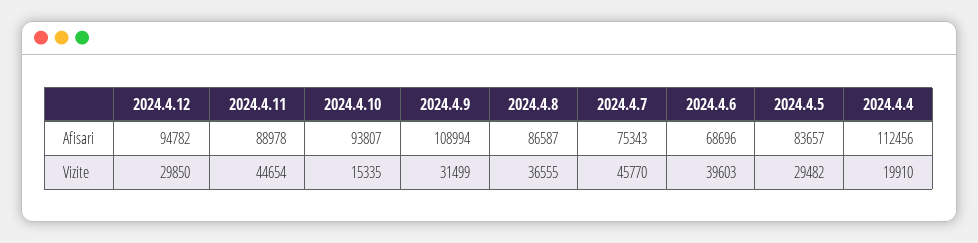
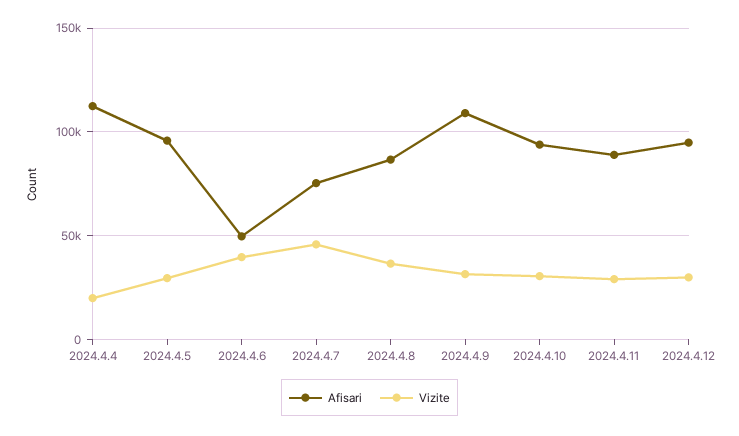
  {
    "Afisari": {
      "2024.4.12": 94782,
      "2024.4.11": 88978,
      "2024.4.10": 93807,
      "2024.4.9": 108994,
      "2024.4.8": 86587,
      "2024.4.7": 75343,
-     "2024.4.6": 68696,
+     "2024.4.6": 50000,
-     "2024.4.5": 83657,
+     "2024.4.5": 95000,
      "2024.4.4": 112456
    },
    "Vizite": {
      "2024.4.12": 29850,
-     "2024.4.11": 44654,
+     "2024.4.11": 30000,
-     "2024.4.10": 15335,
+     "2024.4.10": 30000,
      "2024.4.9": 31499,
      "2024.4.8": 36555,
      "2024.4.7": 45770,
      "2024.4.6": 39603,
      "2024.4.5": 29482,
      "2024.4.4": 19910
    }
  }

